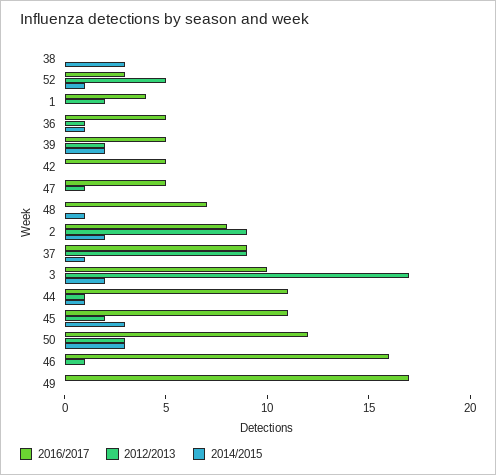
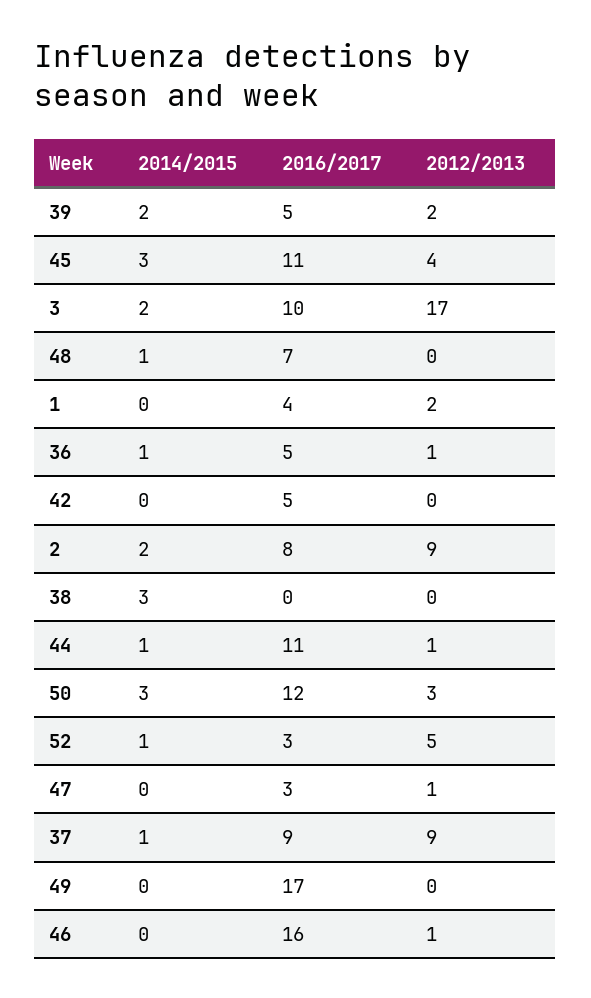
  {
    "2016/2017": {
      "38": 0,
      "52": 3,
      "1": 4,
      "36": 5,
      "39": 5,
      "42": 5,
-     "47": 5,
+     "47": 3,
      "48": 7,
      "2": 8,
      "37": 9,
      "3": 10,
      "44": 11,
      "45": 11,
      "50": 12,
      "46": 16,
      "49": 17
    },
    "2012/2013": {
      "38": 0,
      "52": 5,
      "1": 2,
      "36": 1,
      "39": 2,
      "42": 0,
      "47": 1,
      "48": 0,
      "2": 9,
      "37": 9,
      "3": 17,
      "44": 1,
-     "45": 2,
+     "45": 4,
      "50": 3,
      "46": 1,
      "49": 0
    },
    "2014/2015": {
      "38": 3,
      "52": 1,
      "1": 0,
      "36": 1,
      "39": 2,
      "42": 0,
      "47": 0,
      "48": 1,
      "2": 2,
      "37": 1,
      "3": 2,
      "44": 1,
      "45": 3,
      "50": 3,
      "46": 0,
      "49": 0
    }
  }

